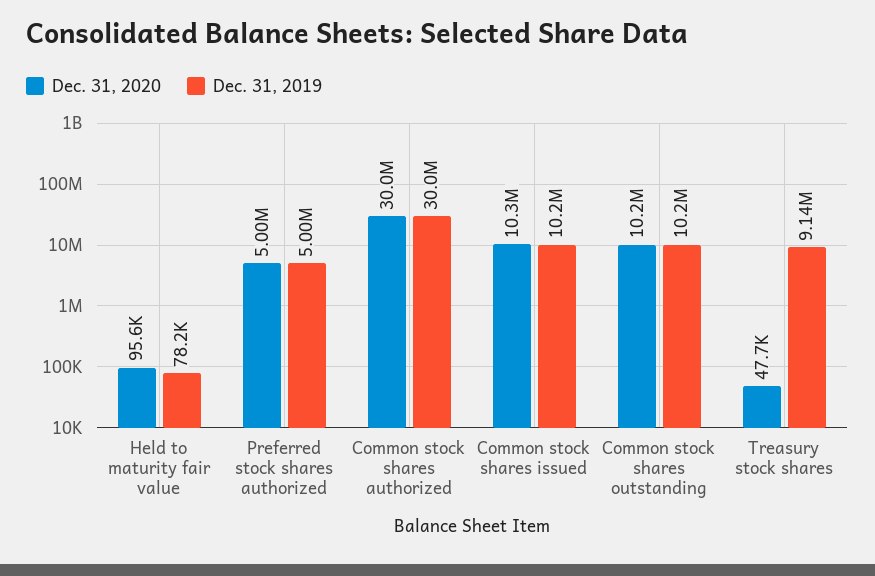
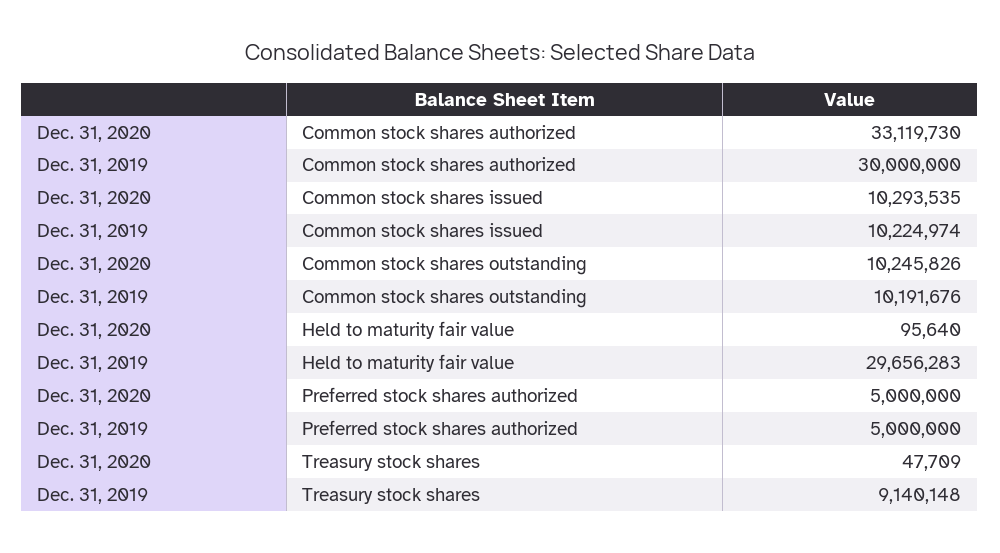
  {
    "Dec. 31, 2020": {
      "Held to maturity fair value": 95640,
      "Preferred stock shares authorized": 5000000,
-     "Common stock shares authorized": 30000000,
+     "Common stock shares authorized": 33119730,
      "Common stock shares issued": 10293535,
      "Common stock shares outstanding": 10245826,
      "Treasury stock shares": 47709
    },
    "Dec. 31, 2019": {
-     "Held to maturity fair value": 78200,
+     "Held to maturity fair value": 29656283,
      "Preferred stock shares authorized": 5000000,
      "Common stock shares authorized": 30000000,
      "Common stock shares issued": 10224974,
      "Common stock shares outstanding": 10191676,
      "Treasury stock shares": 9140148
    }
  }

